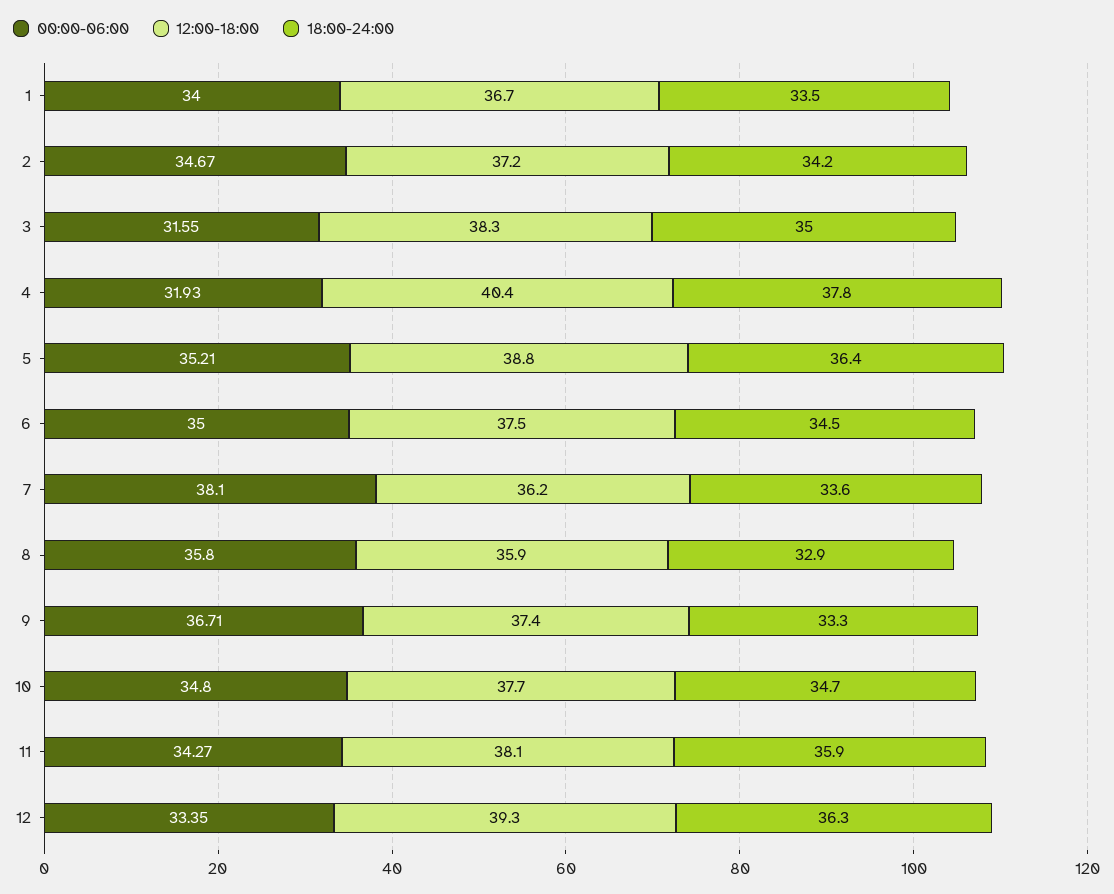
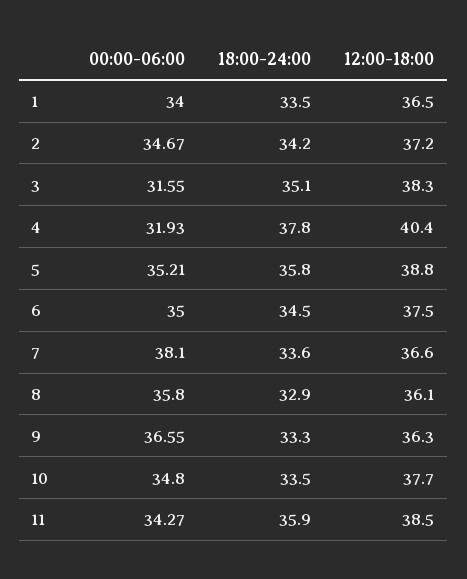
  {
    "00:00-06:00": {
      "1": 34,
      "2": 34.67,
      "3": 31.55,
      "4": 31.93,
      "5": 35.21,
      "6": 35,
      "7": 38.1,
      "8": 35.8,
-     "9": 36.71,
+     "9": 36.55,
      "10": 34.8,
-     "11": 34.27,
+     "11": 34.27
-     "12": 33.35
    },
    "12:00-18:00": {
-     "1": 36.7,
+     "1": 36.5,
      "2": 37.2,
      "3": 38.3,
      "4": 40.4,
      "5": 38.8,
      "6": 37.5,
-     "7": 36.2,
+     "7": 36.6,
-     "8": 35.9,
+     "8": 36.1,
-     "9": 37.4,
+     "9": 36.3,
      "10": 37.7,
-     "11": 38.1,
+     "11": 38.5
-     "12": 39.3
    },
    "18:00-24:00": {
      "1": 33.5,
      "2": 34.2,
-     "3": 35,
+     "3": 35.1,
      "4": 37.8,
-     "5": 36.4,
+     "5": 35.8,
      "6": 34.5,
      "7": 33.6,
      "8": 32.9,
      "9": 33.3,
-     "10": 34.7,
+     "10": 33.5,
-     "11": 35.9,
+     "11": 35.9
-     "12": 36.3
    }
  }

